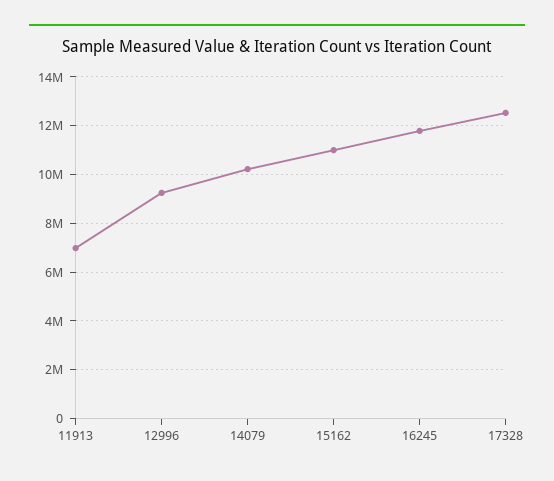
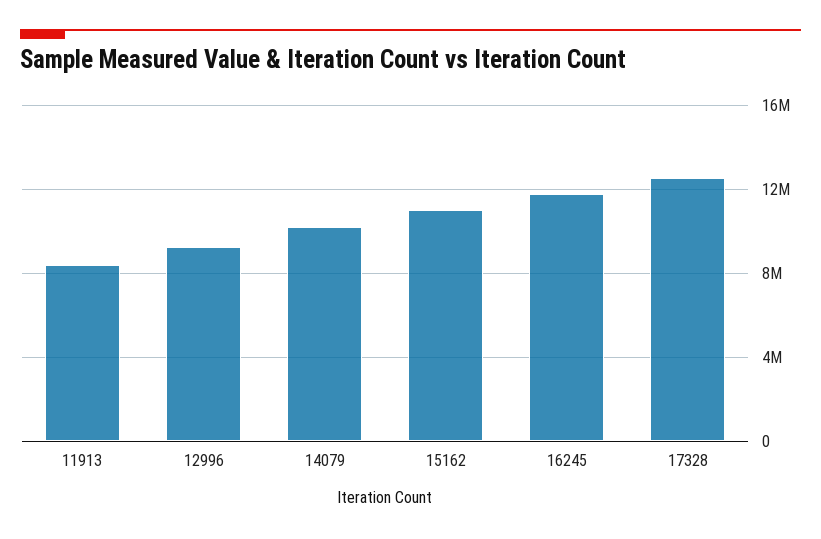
  {
-   "11913": 7000000,
+   "11913": 8500000,
    "12996": 9250000,
    "14079": 10250000,
    "15162": 11000000,
    "16245": 11750000,
    "17328": 12500000
  }

